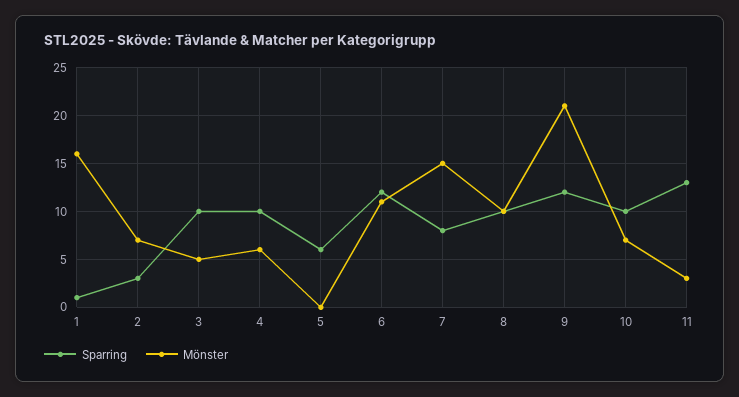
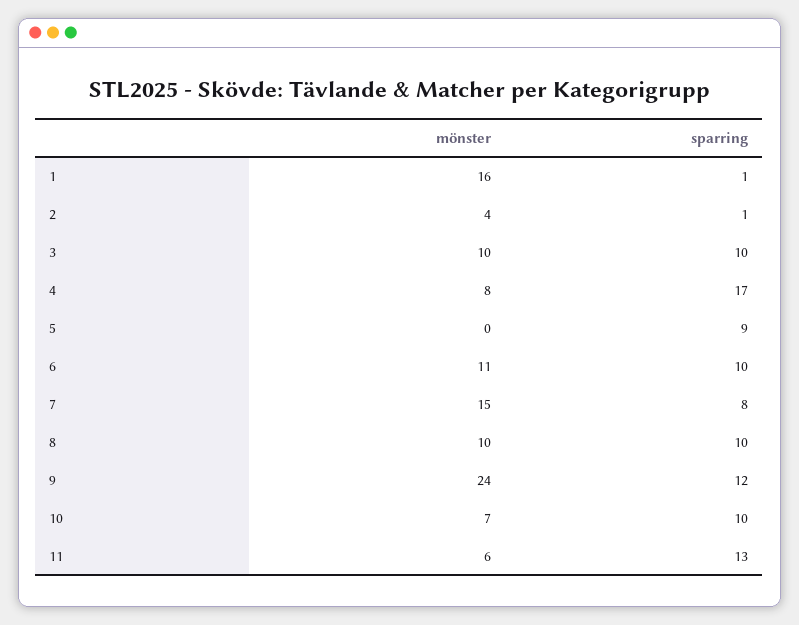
  {
    "Sparring": {
      "1": 1,
-     "2": 3,
+     "2": 1,
      "3": 10,
-     "4": 10,
+     "4": 17,
-     "5": 6,
+     "5": 9,
-     "6": 12,
+     "6": 10,
      "7": 8,
      "8": 10,
      "9": 12,
      "10": 10,
      "11": 13
    },
    "Mönster": {
      "1": 16,
-     "2": 7,
+     "2": 4,
-     "3": 5,
+     "3": 10,
-     "4": 6,
+     "4": 8,
      "5": 0,
      "6": 11,
      "7": 15,
      "8": 10,
-     "9": 21,
+     "9": 24,
      "10": 7,
-     "11": 3
+     "11": 6
    }
  }

